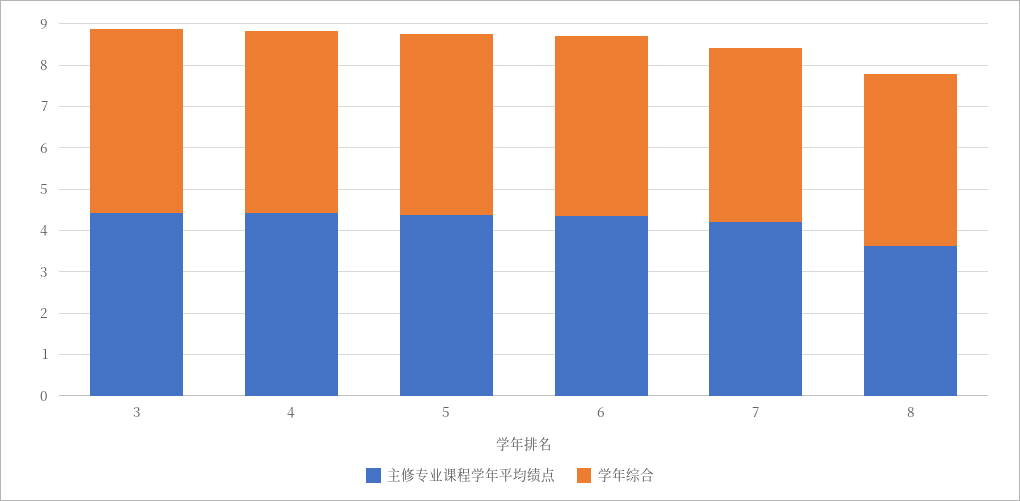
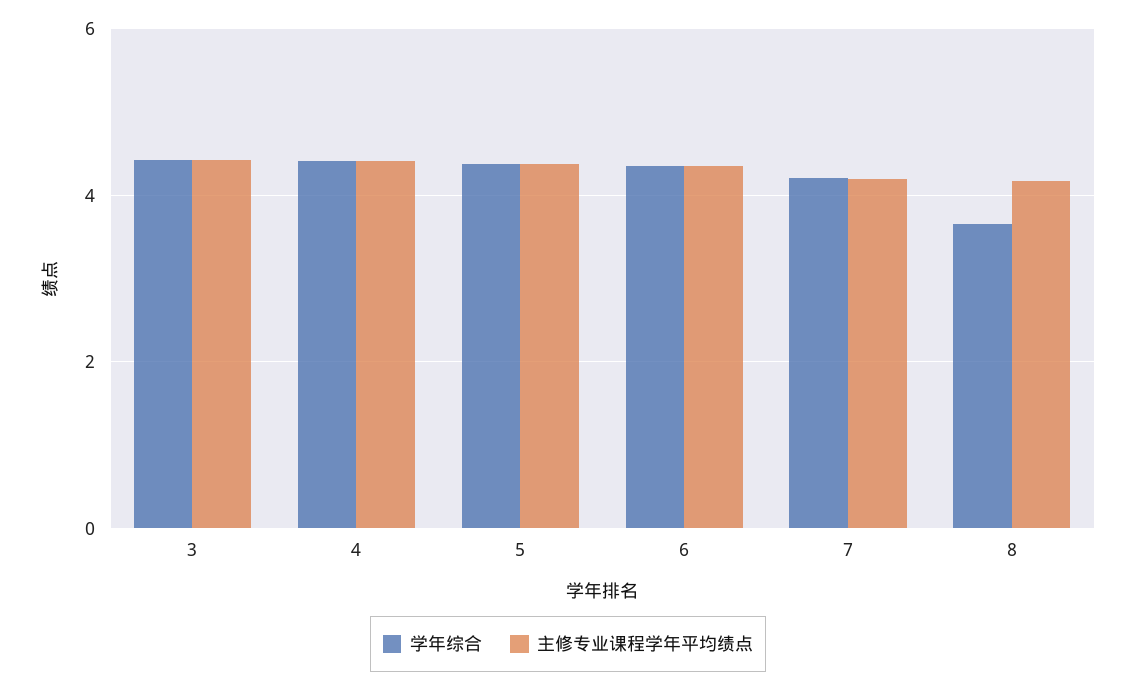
  {
    "主修专业课程学年平均绩点": {
      "3": 4.4,
      "4": 4.4,
      "5": 4.4,
      "6": 4.4,
      "7": 4.2,
-     "8": 3.6
+     "8": 4.2
    },
    "学年综合": {
      "3": 4.4,
      "4": 4.4,
      "5": 4.4,
      "6": 4.4,
      "7": 4.2,
-     "8": 4.2
+     "8": 3.6
    }
  }

